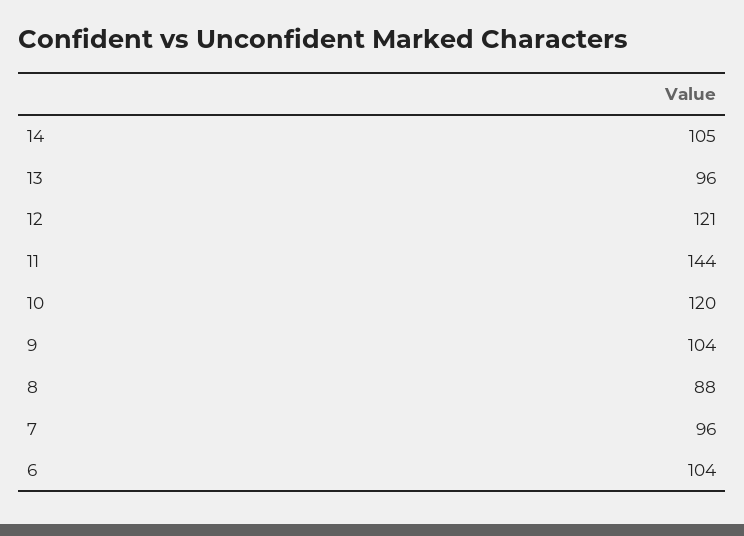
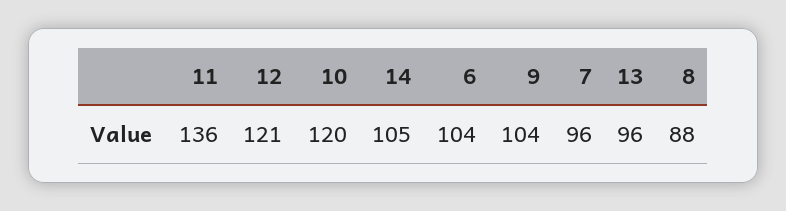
  {
    "14": 105,
    "13": 96,
    "12": 121,
-   "11": 144,
+   "11": 136,
    "10": 120,
    "9": 104,
    "8": 88,
    "7": 96,
    "6": 104
  }

